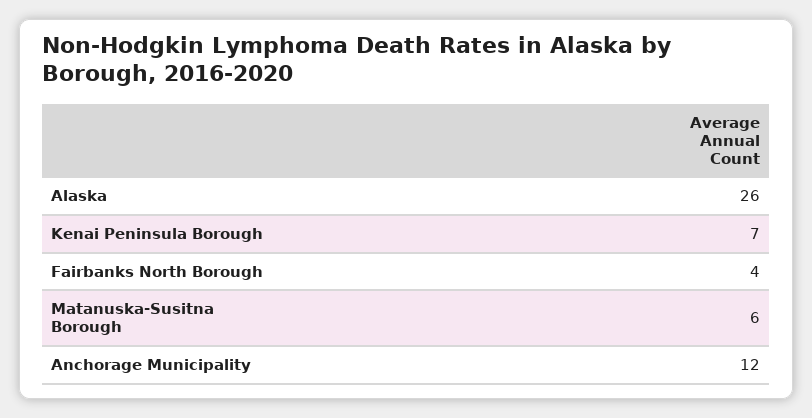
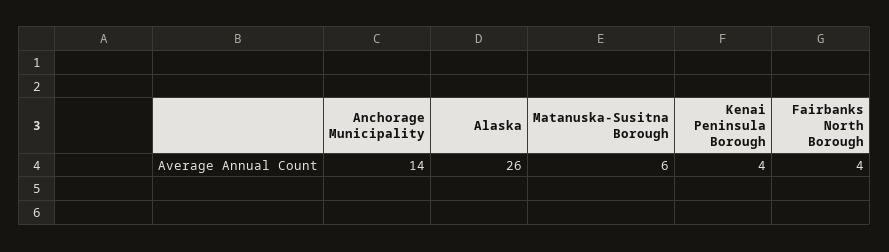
  {
    "Alaska": 26,
-   "Kenai Peninsula Borough": 7,
+   "Kenai Peninsula Borough": 4,
    "Fairbanks North Borough": 4,
    "Matanuska-Susitna Borough": 6,
-   "Anchorage Municipality": 12
+   "Anchorage Municipality": 14
  }

